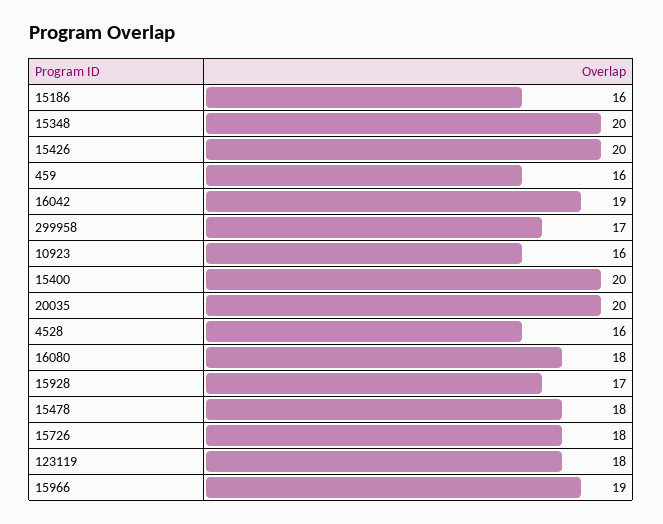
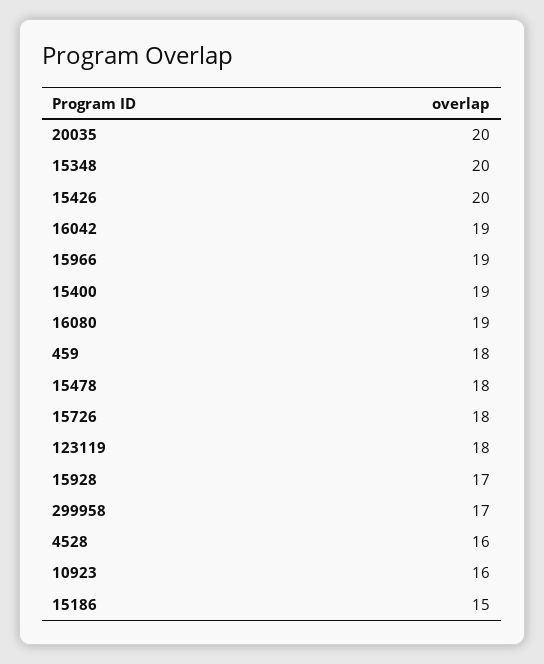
  {
-   "15186": 16,
+   "15186": 15,
    "15348": 20,
    "15426": 20,
-   "459": 16,
+   "459": 18,
    "16042": 19,
    "299958": 17,
    "10923": 16,
-   "15400": 20,
+   "15400": 19,
    "20035": 20,
    "4528": 16,
-   "16080": 18,
+   "16080": 19,
    "15928": 17,
    "15478": 18,
    "15726": 18,
    "123119": 18,
    "15966": 19
  }

